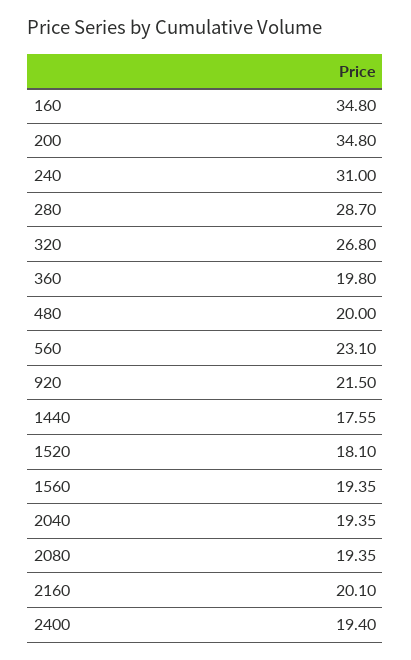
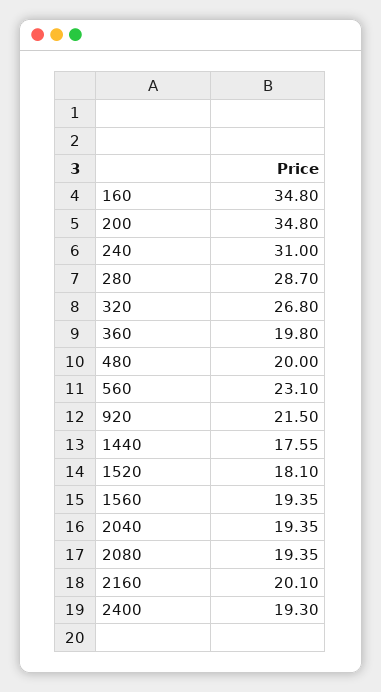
  {
    "160": 34.8,
    "200": 34.8,
    "240": 31,
    "280": 28.7,
    "320": 26.8,
    "360": 19.8,
    "480": 20,
    "560": 23.1,
    "920": 21.5,
    "1440": 17.55,
    "1520": 18.1,
    "1560": 19.35,
    "2040": 19.35,
    "2080": 19.35,
    "2160": 20.1,
-   "2400": 19.4
+   "2400": 19.3
  }

